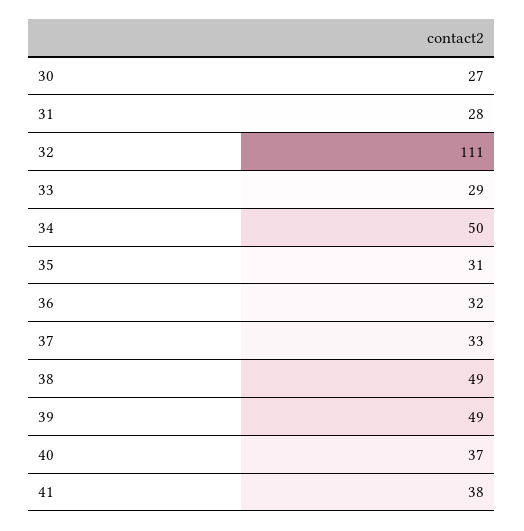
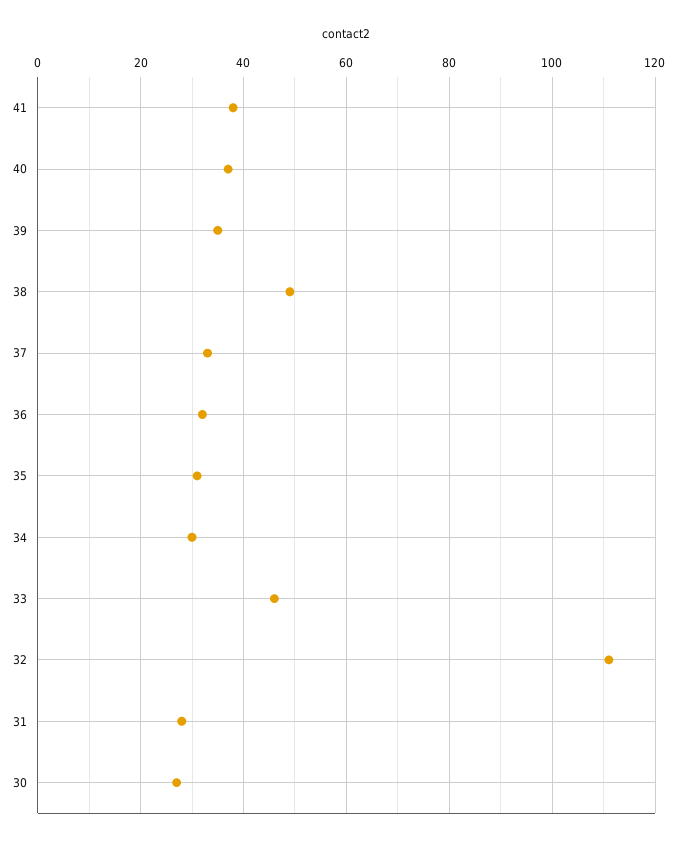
  {
    "30": 27,
    "31": 28,
    "32": 111,
-   "33": 29,
+   "33": 45,
-   "34": 50,
+   "34": 30,
    "35": 31,
    "36": 32,
    "37": 33,
    "38": 49,
-   "39": 49,
+   "39": 35,
    "40": 37,
    "41": 38
  }

